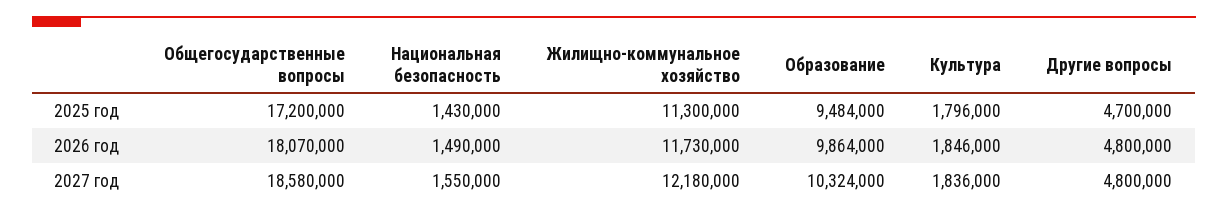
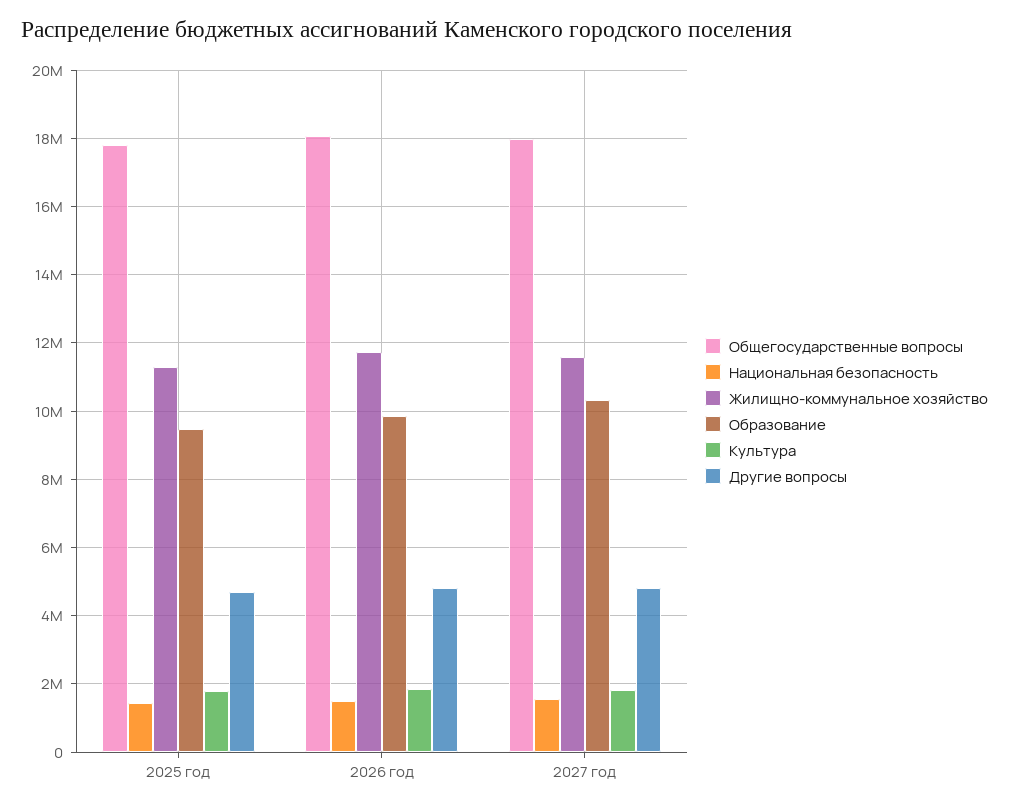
  {
    "Общегосударственные вопросы": {
-     "2025 год": 17200000,
+     "2025 год": 17800000,
      "2026 год": 18070000,
-     "2027 год": 18580000
+     "2027 год": 18000000
    },
    "Национальная безопасность": {
      "2025 год": 1430000,
      "2026 год": 1490000,
      "2027 год": 1550000
    },
    "Жилищно-коммунальное хозяйство": {
      "2025 год": 11300000,
      "2026 год": 11730000,
-     "2027 год": 12180000
+     "2027 год": 11600000
    },
    "Образование": {
      "2025 год": 9484000,
      "2026 год": 9864000,
      "2027 год": 10324000
    },
    "Культура": {
      "2025 год": 1796000,
      "2026 год": 1846000,
      "2027 год": 1836000
    },
    "Другие вопросы": {
      "2025 год": 4700000,
      "2026 год": 4800000,
      "2027 год": 4800000
    }
  }

